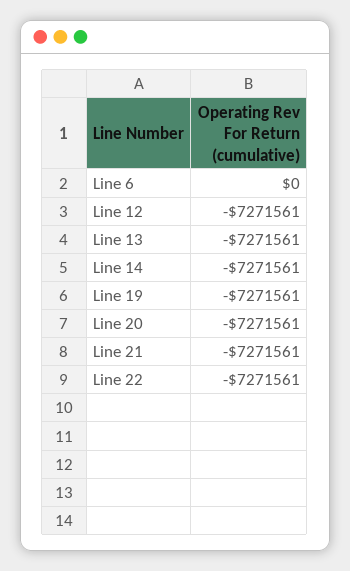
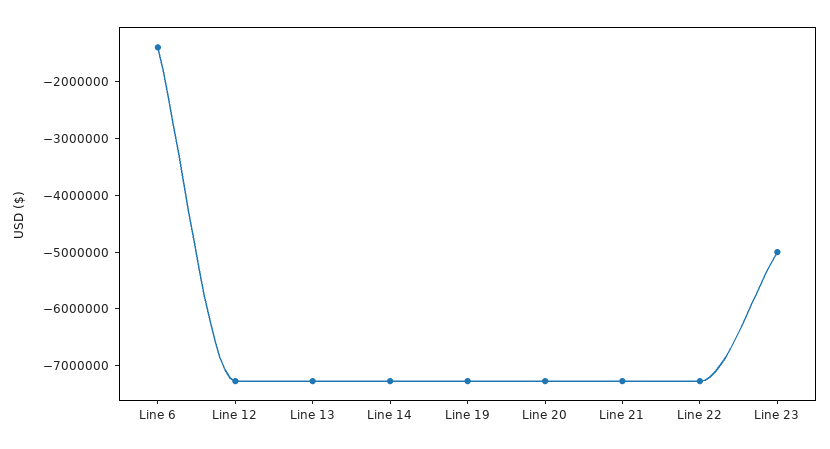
  {
-   "Line 6": 0,
+   "Line 6": -1400000,
    "Line 12": -7271561,
    "Line 13": -7271561,
    "Line 14": -7271561,
    "Line 19": -7271561,
    "Line 20": -7271561,
    "Line 21": -7271561,
-   "Line 22": -7271561
+   "Line 22": -7271561,
+   "Line 23": -5000000
  }

